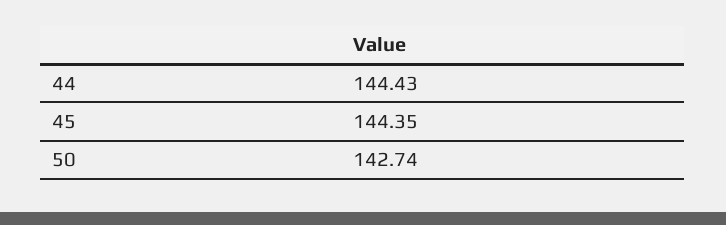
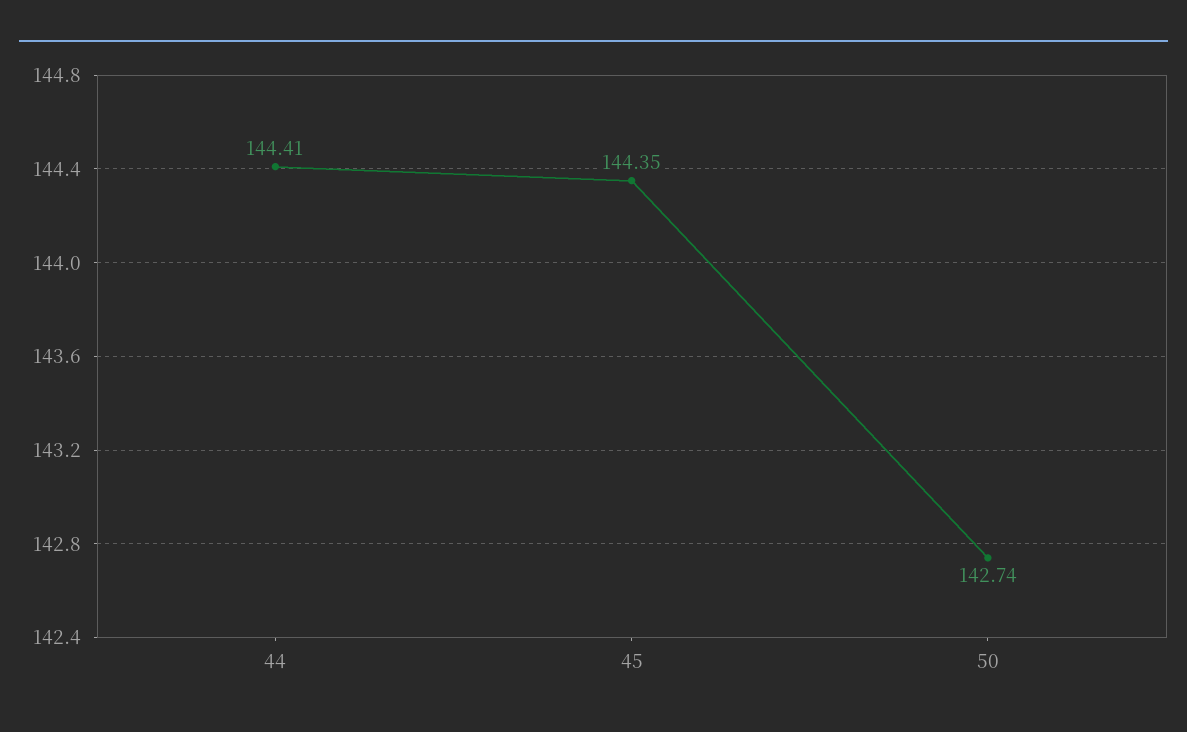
  {
-   "44": 144.43,
+   "44": 144.41,
    "45": 144.35,
    "50": 142.74
  }

